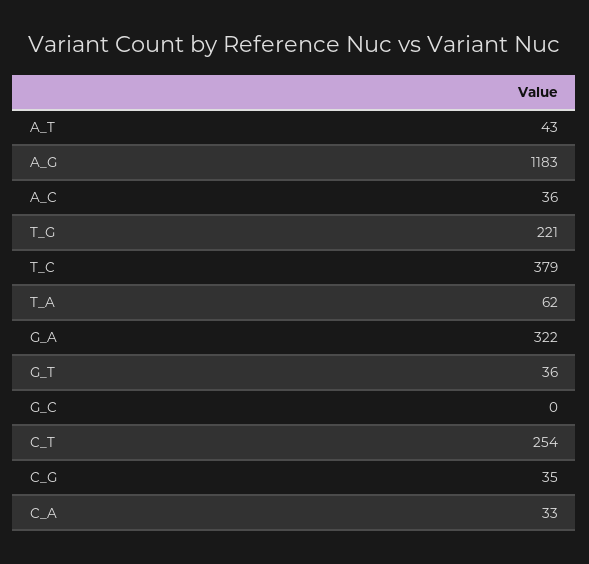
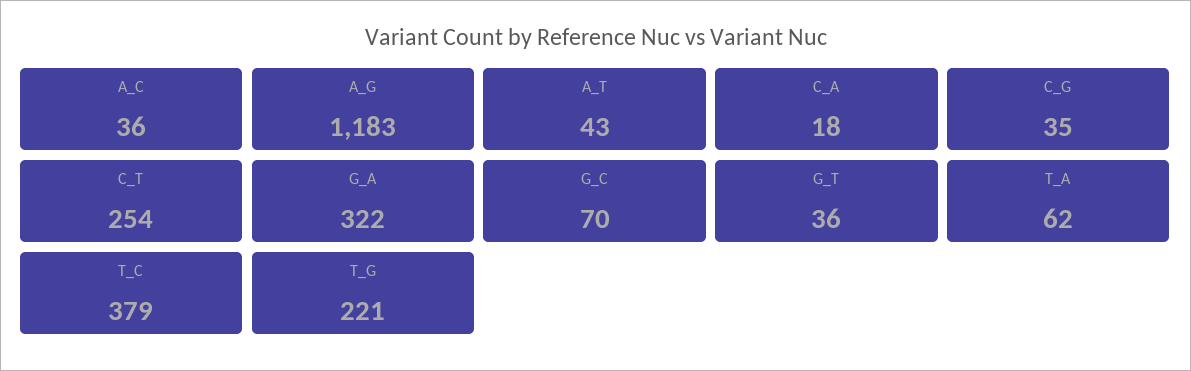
  {
    "A_T": 43,
    "A_G": 1183,
    "A_C": 36,
    "T_G": 221,
    "T_C": 379,
    "T_A": 62,
    "G_A": 322,
    "G_T": 36,
-   "G_C": 0,
+   "G_C": 70,
    "C_T": 254,
    "C_G": 35,
-   "C_A": 33
+   "C_A": 18
  }

